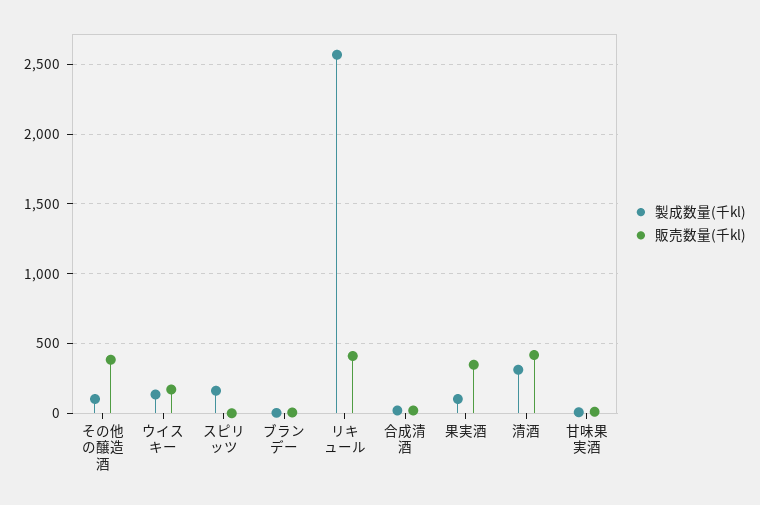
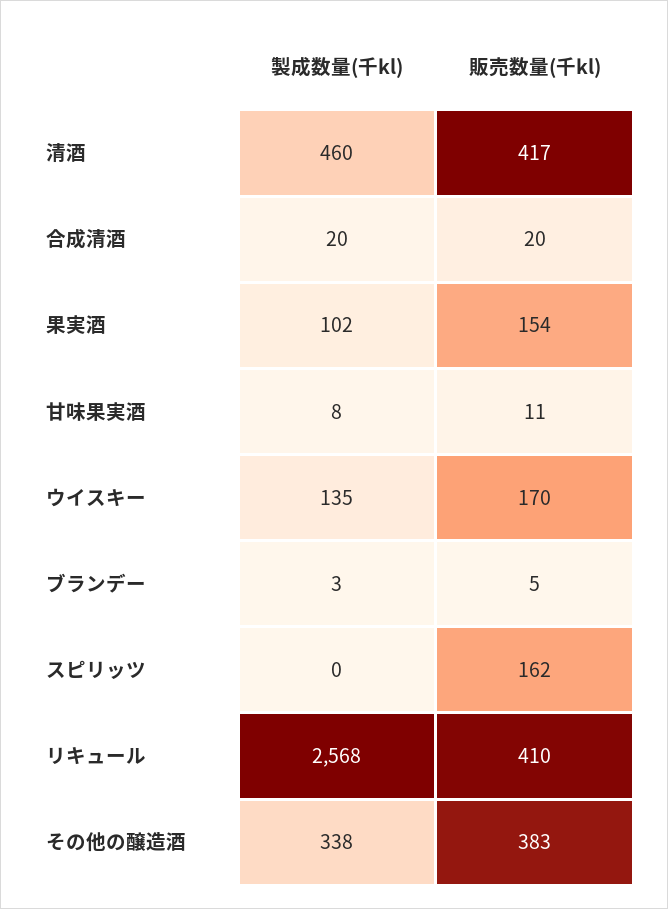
  {
    "製成数量(千kl)": {
-     "その他の醸造酒": 100,
+     "その他の醸造酒": 338,
      "ウイスキー": 135,
-     "スピリッツ": 150,
+     "スピリッツ": 0,
      "ブランデー": 3,
      "リキュール": 2568,
      "合成清酒": 20,
      "果実酒": 102,
-     "清酒": 300,
+     "清酒": 460,
      "甘味果実酒": 8
    },
    "販売数量(千kl)": {
      "その他の醸造酒": 383,
      "ウイスキー": 170,
-     "スピリッツ": 0,
+     "スピリッツ": 162,
      "ブランデー": 5,
      "リキュール": 410,
      "合成清酒": 20,
-     "果実酒": 350,
+     "果実酒": 154,
      "清酒": 417,
      "甘味果実酒": 11
    }
  }

